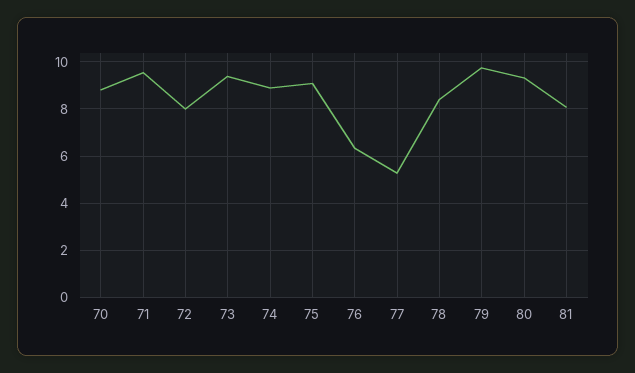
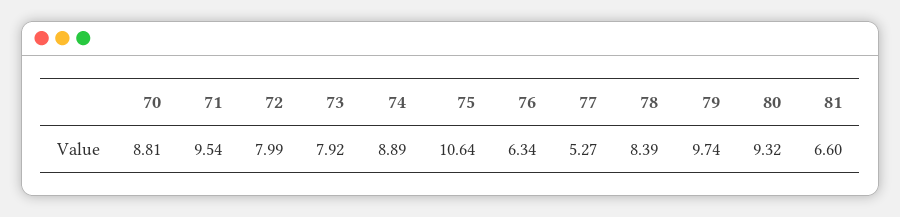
  {
    "70": 8.81,
    "71": 9.54,
    "72": 7.99,
-   "73": 9.5,
+   "73": 7.92,
    "74": 8.89,
-   "75": 9,
+   "75": 10.64,
    "76": 6.34,
    "77": 5.27,
    "78": 8.39,
    "79": 9.74,
    "80": 9.32,
-   "81": 8
+   "81": 6.6
  }

